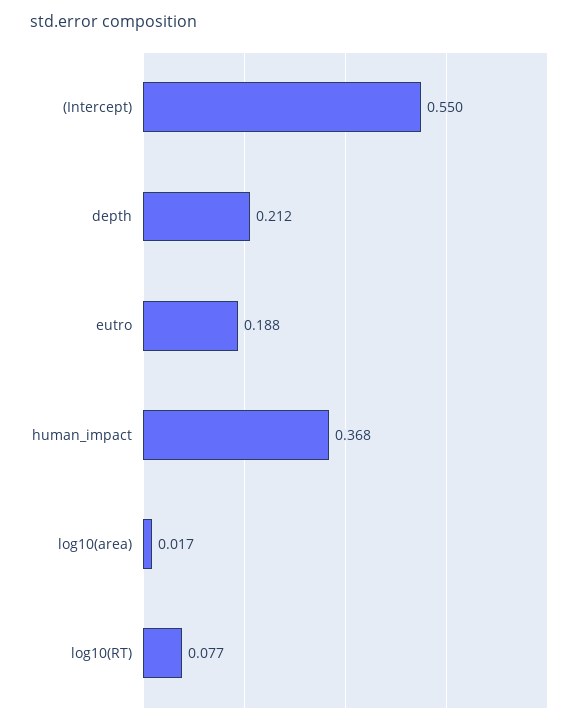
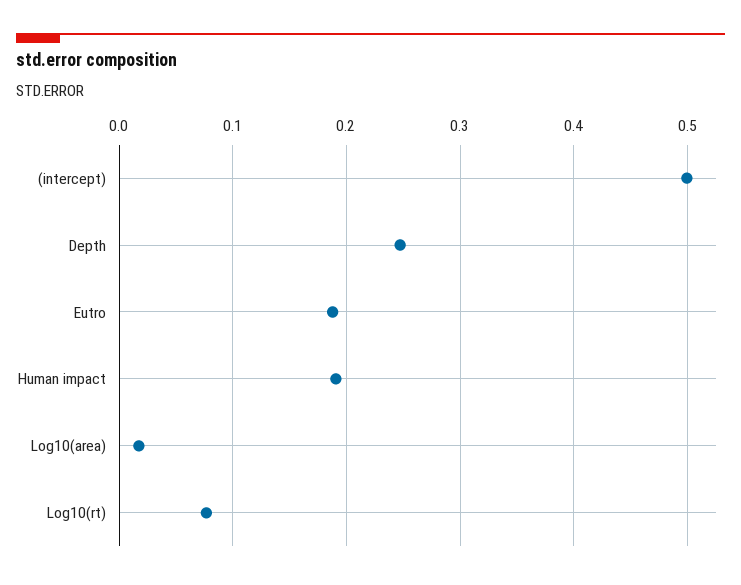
  {
-   "(Intercept)": 0.55,
+   "(Intercept)": 0.5,
-   "depth": 0.212,
+   "depth": 0.25,
    "eutro": 0.188,
-   "human_impact": 0.368,
+   "human_impact": 0.19,
    "log10(area)": 0.017,
    "log10(RT)": 0.077
  }

